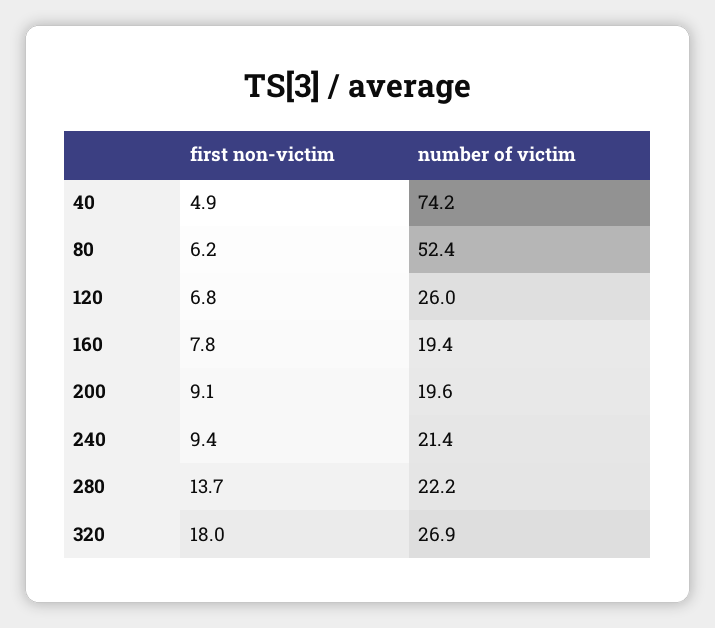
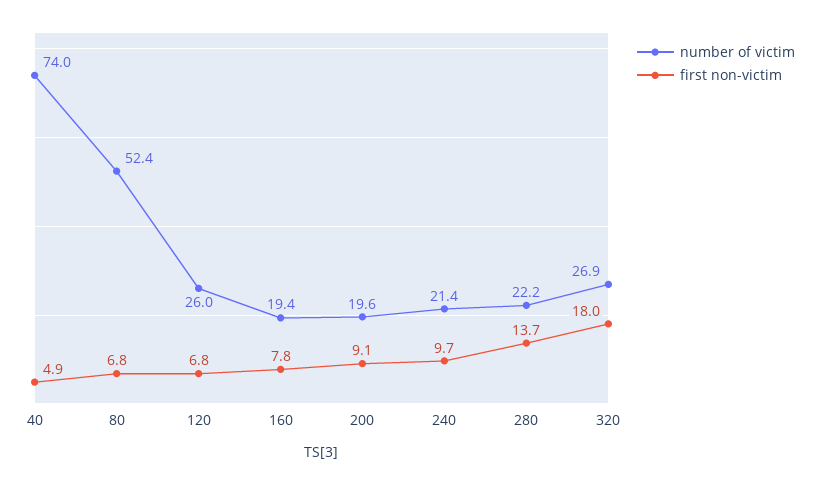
  {
    "first non-victim": {
      "40": 4.9,
-     "80": 6.2,
+     "80": 6.8,
      "120": 6.8,
      "160": 7.8,
      "200": 9.1,
-     "240": 9.4,
+     "240": 9.7,
      "280": 13.7,
      "320": 18
    },
    "number of victim": {
-     "40": 74.2,
+     "40": 74,
      "80": 52.4,
      "120": 26,
      "160": 19.4,
      "200": 19.6,
      "240": 21.4,
      "280": 22.2,
      "320": 26.9
    }
  }

